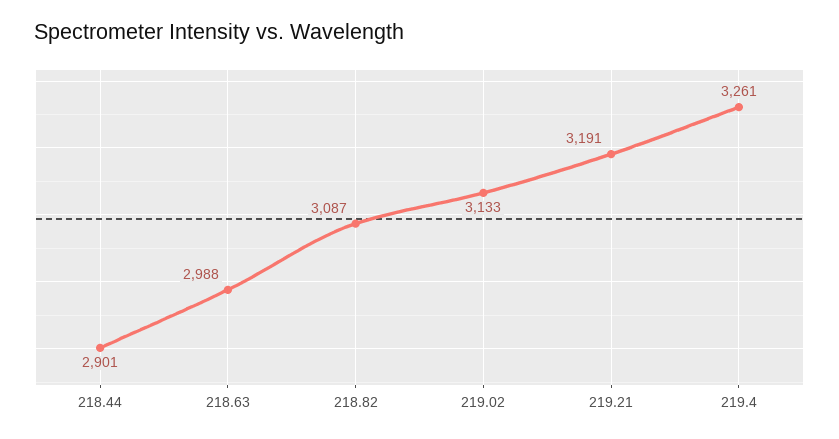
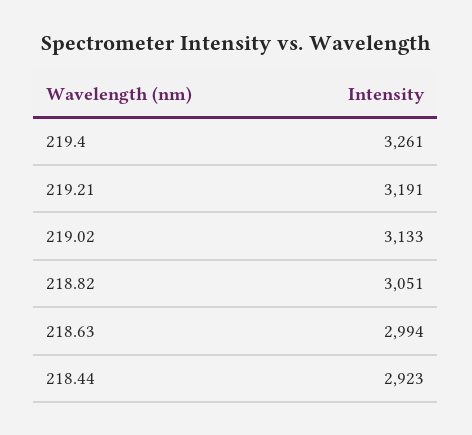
  {
-   "218.44": 2901,
+   "218.44": 2923,
-   "218.63": 2988,
+   "218.63": 2994,
-   "218.82": 3087,
+   "218.82": 3051,
    "219.02": 3133,
    "219.21": 3191,
    "219.4": 3261
  }

